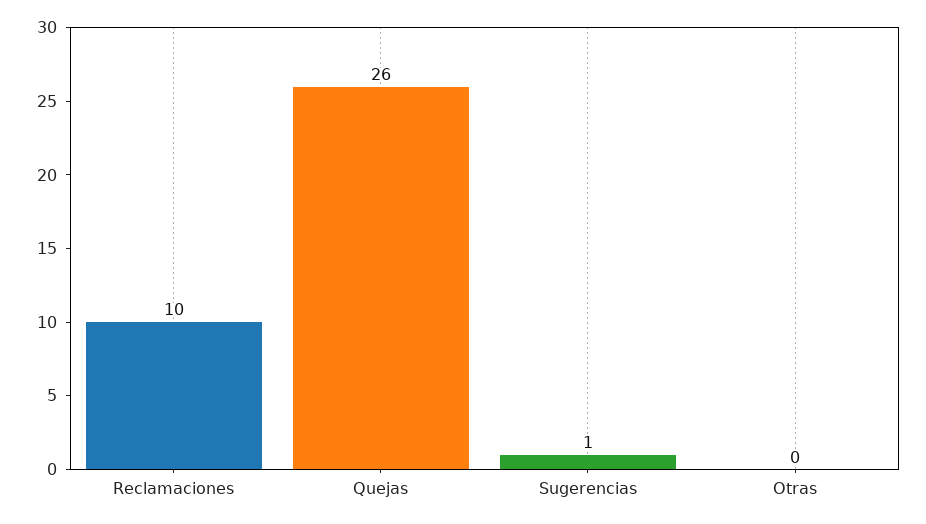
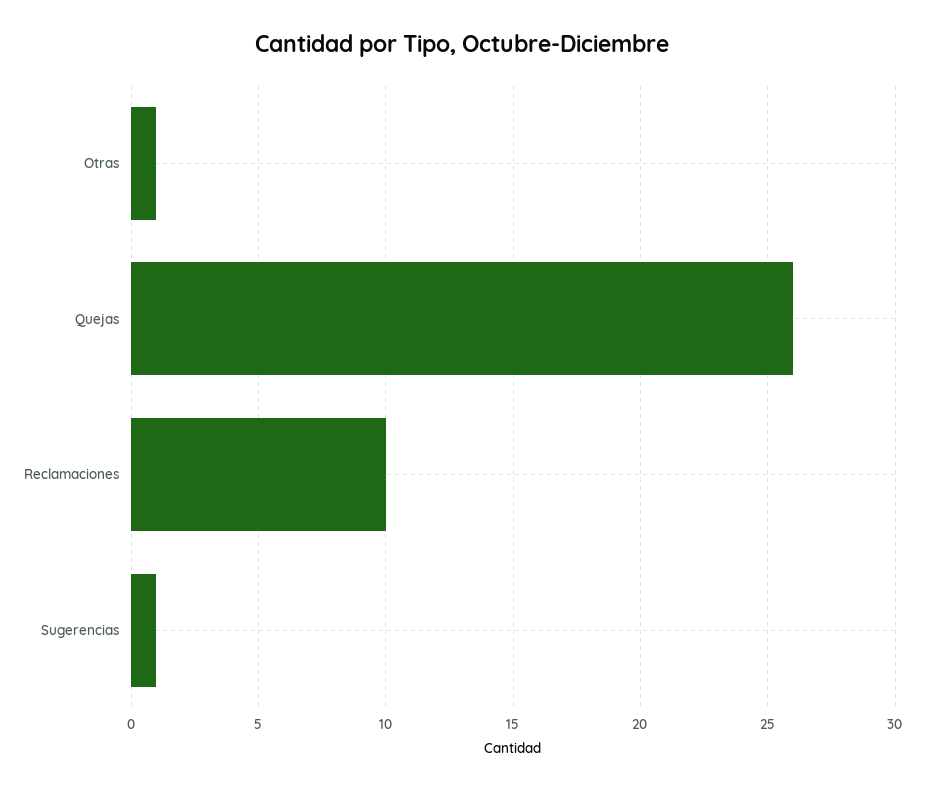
  {
    "Reclamaciones": 10,
    "Quejas": 26,
    "Sugerencias": 1,
-   "Otras": 0
+   "Otras": 1
  }

